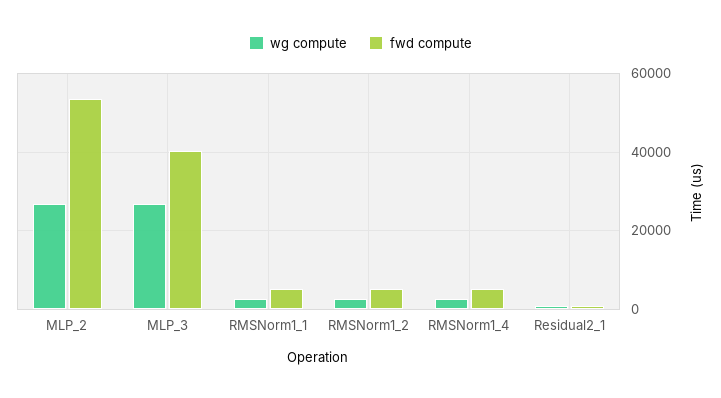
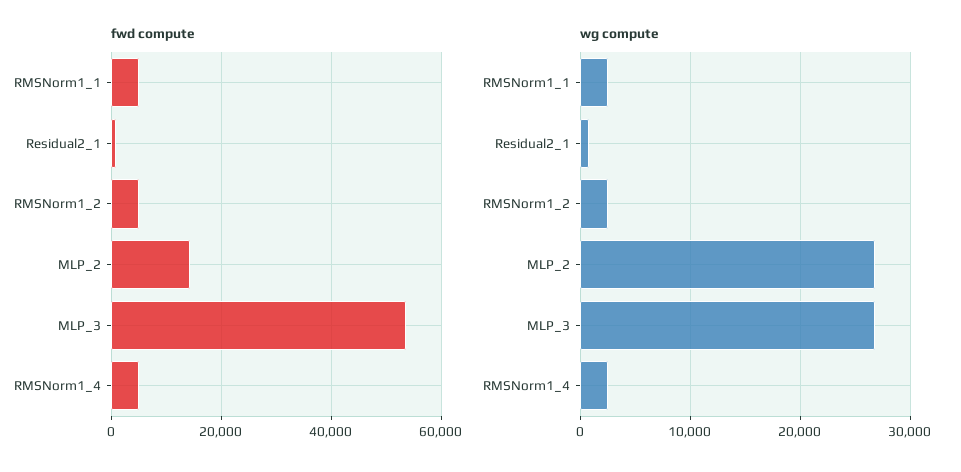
  {
    "wg compute": {
      "MLP_2": 27000,
      "MLP_3": 27000,
      "RMSNorm1_1": 3000,
      "RMSNorm1_2": 3000,
      "RMSNorm1_4": 3000,
      "Residual2_1": 1000
    },
    "fwd compute": {
-     "MLP_2": 54000,
+     "MLP_2": 14000,
-     "MLP_3": 40000,
+     "MLP_3": 54000,
      "RMSNorm1_1": 6000,
      "RMSNorm1_2": 6000,
      "RMSNorm1_4": 6000,
      "Residual2_1": 0
    }
  }

